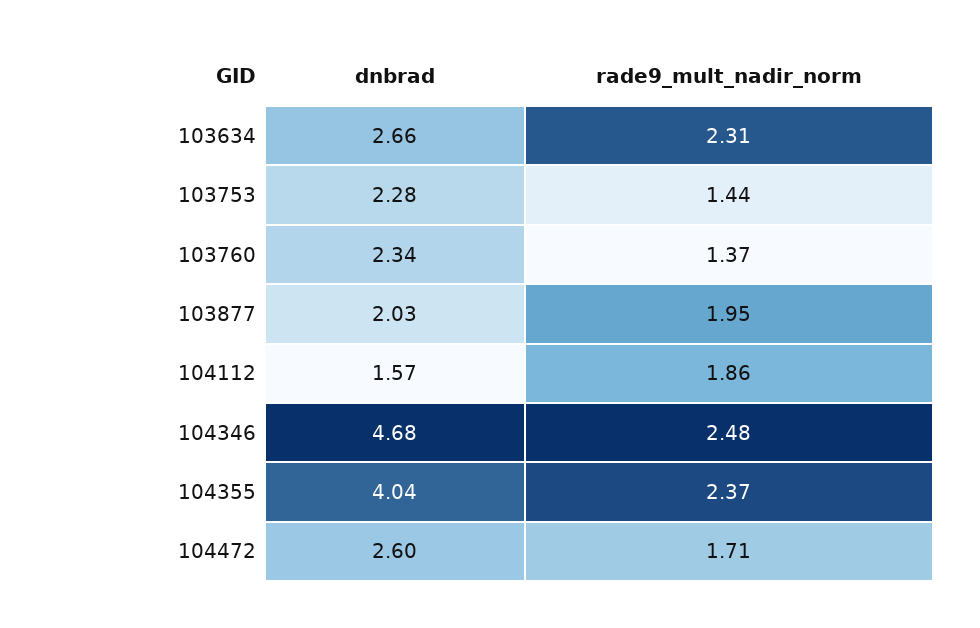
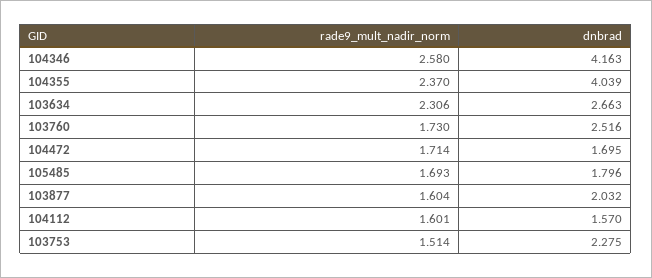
  {
    "dnbrad": {
      "103634": 2.663,
      "103753": 2.275,
-     "103760": 2.34,
+     "103760": 2.516,
      "103877": 2.032,
      "104112": 1.57,
-     "104346": 4.68,
+     "104346": 4.163,
      "104355": 4.039,
-     "104472": 2.6
+     "104472": 1.695,
+     "105485": 1.796
    },
    "rade9_mult_nadir_norm": {
      "103634": 2.306,
-     "103753": 1.44,
+     "103753": 1.514,
-     "103760": 1.37,
+     "103760": 1.73,
-     "103877": 1.95,
+     "103877": 1.604,
-     "104112": 1.86,
+     "104112": 1.601,
-     "104346": 2.48,
+     "104346": 2.58,
      "104355": 2.37,
-     "104472": 1.714
+     "104472": 1.714,
+     "105485": 1.693
    }
  }

